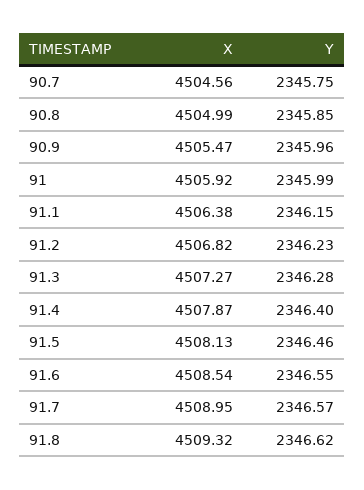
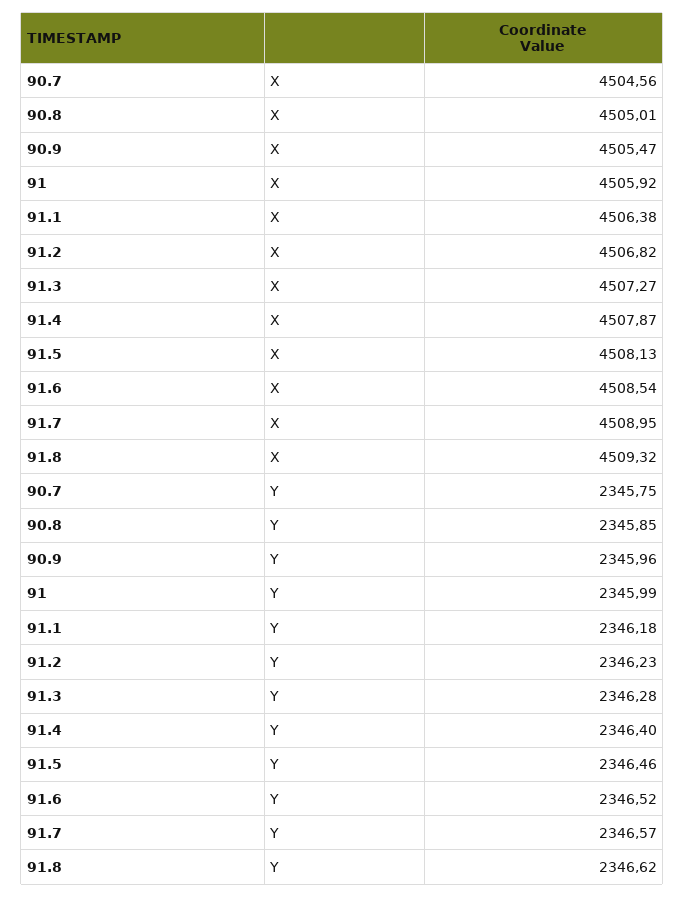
  {
    "X": {
      "90.7": 4504.56,
-     "90.8": 4504.99,
+     "90.8": 4505.01,
      "90.9": 4505.47,
      "91": 4505.92,
      "91.1": 4506.38,
      "91.2": 4506.82,
      "91.3": 4507.27,
      "91.4": 4507.87,
      "91.5": 4508.13,
      "91.6": 4508.54,
      "91.7": 4508.95,
      "91.8": 4509.32
    },
    "Y": {
      "90.7": 2345.75,
      "90.8": 2345.85,
      "90.9": 2345.96,
      "91": 2345.99,
-     "91.1": 2346.15,
+     "91.1": 2346.18,
      "91.2": 2346.23,
      "91.3": 2346.28,
      "91.4": 2346.4,
      "91.5": 2346.46,
-     "91.6": 2346.55,
+     "91.6": 2346.52,
      "91.7": 2346.57,
      "91.8": 2346.62
    }
  }

